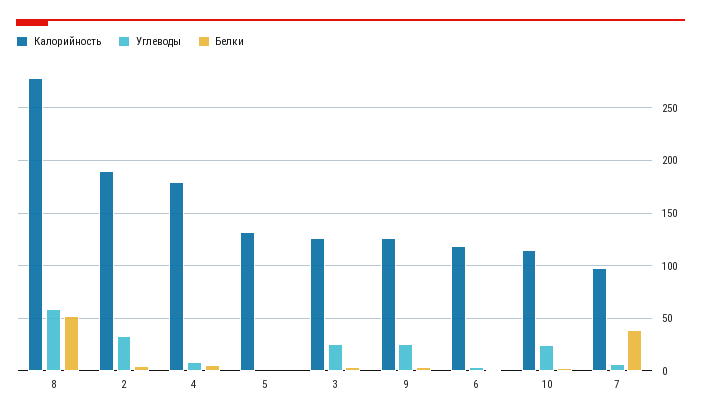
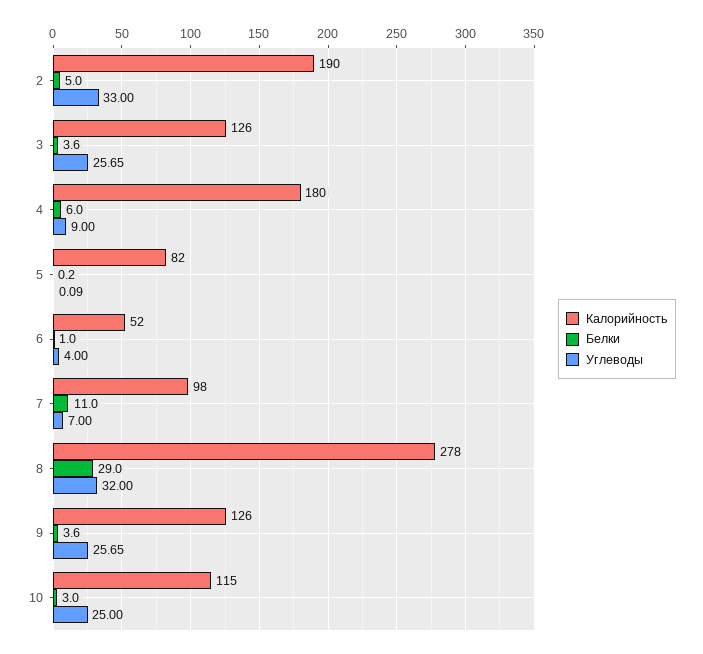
  {
    "Калорийность": {
      "8": 278,
      "2": 190,
      "4": 180,
-     "5": 130,
+     "5": 82,
      "3": 126,
      "9": 126,
-     "6": 120,
+     "6": 52,
      "10": 115,
      "7": 98
    },
    "Углеводы": {
-     "8": 60,
+     "8": 32,
      "2": 33,
      "4": 9,
      "5": 0.09,
      "3": 25.65,
      "9": 25.65,
      "6": 4,
      "10": 25,
      "7": 7
    },
    "Белки": {
-     "8": 50,
+     "8": 29,
      "2": 5,
      "4": 6,
      "5": 0.2,
      "3": 3.6,
      "9": 3.6,
      "6": 1,
      "10": 3,
-     "7": 40
+     "7": 11
    }
  }

